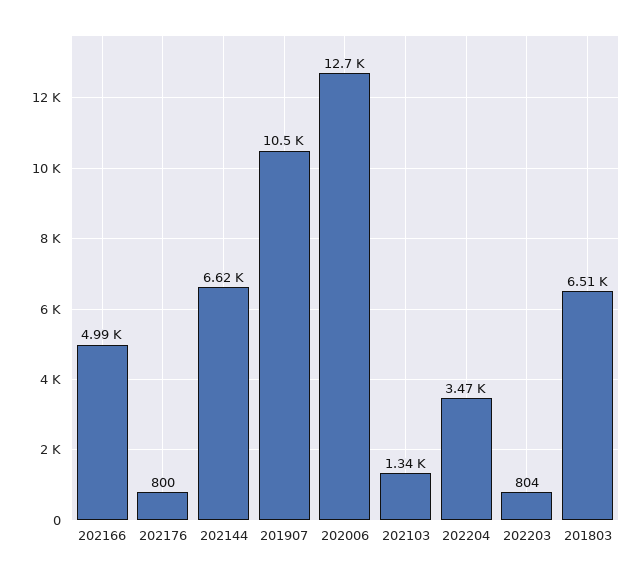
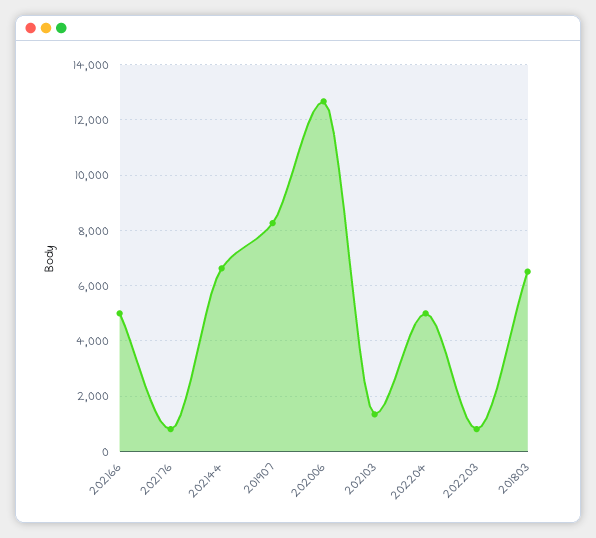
  {
    "202166": 4990,
    "202176": 800,
    "202144": 6620,
-   "201907": 10500,
+   "201907": 8250,
    "202006": 12700,
    "202103": 1340,
-   "202204": 3470,
+   "202204": 5000,
    "202203": 804,
    "201803": 6510
  }

